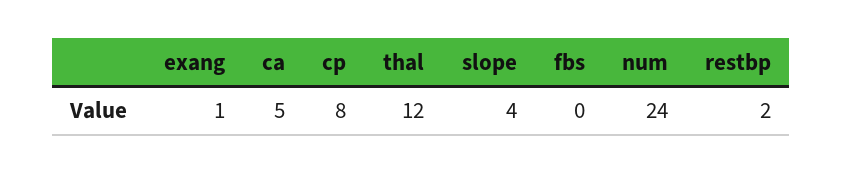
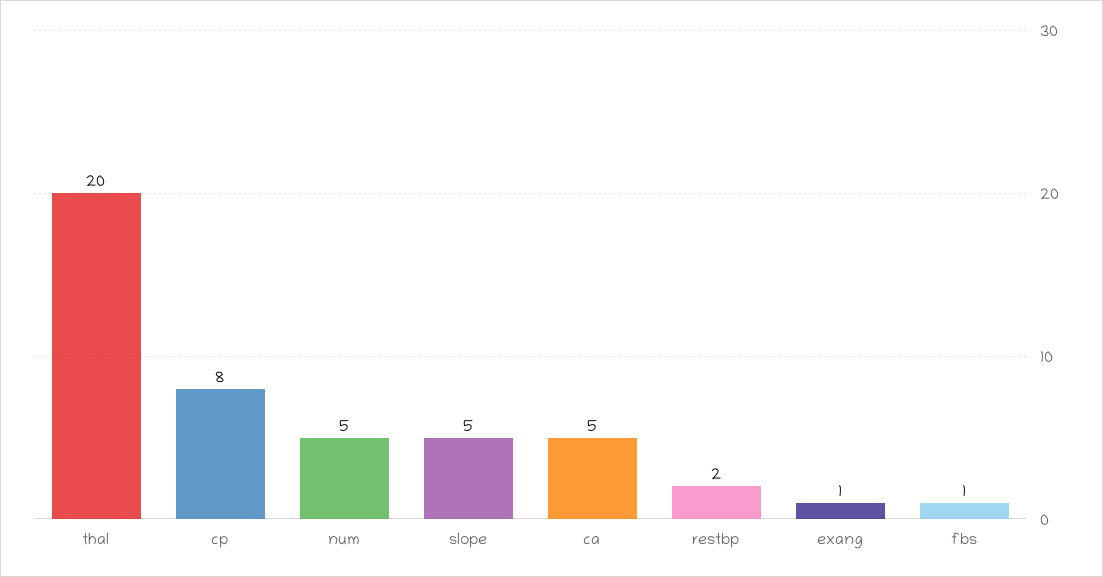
  {
    "exang": 1,
    "ca": 5,
    "cp": 8,
-   "thal": 12,
+   "thal": 20,
-   "slope": 4,
+   "slope": 5,
-   "fbs": 0,
+   "fbs": 1,
-   "num": 24,
+   "num": 5,
    "restbp": 2
  }

